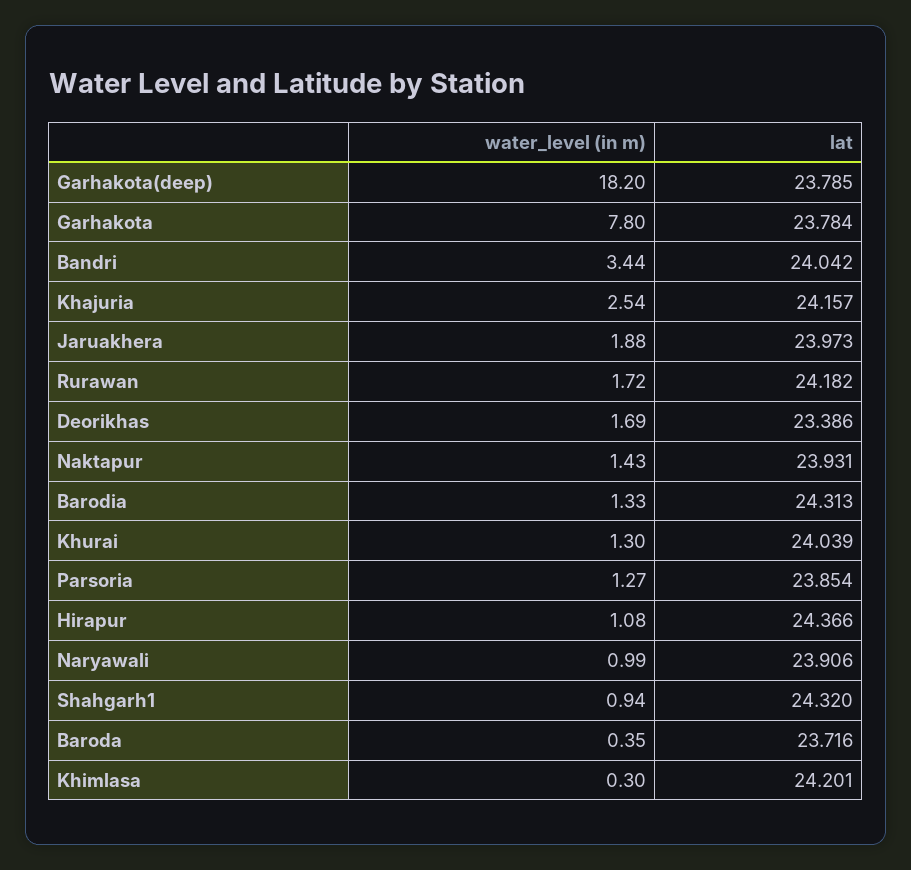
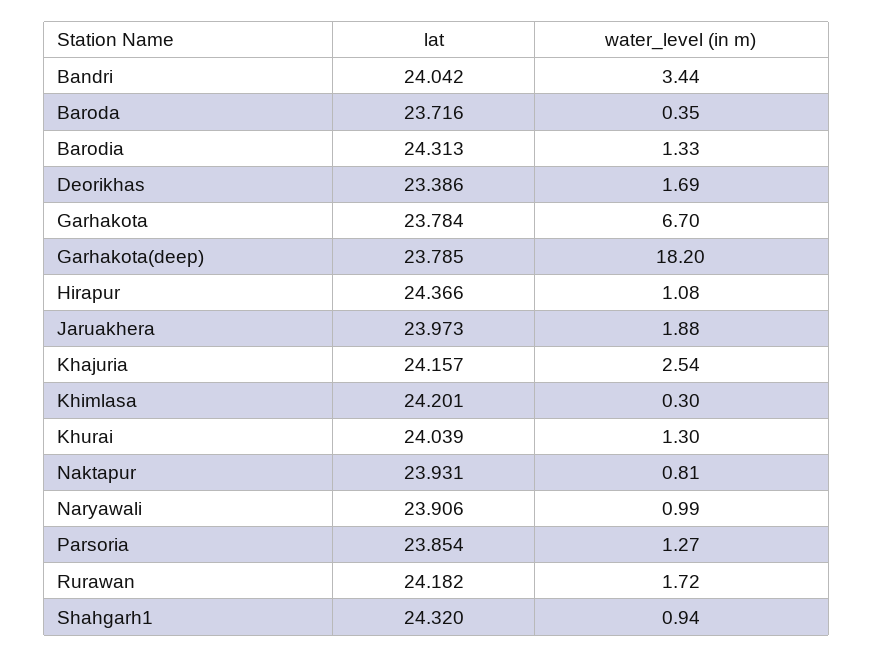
  {
    "water_level (in m)": {
      "Garhakota(deep)": 18.2,
-     "Garhakota": 7.8,
+     "Garhakota": 6.7,
      "Bandri": 3.44,
      "Khajuria": 2.54,
      "Jaruakhera": 1.88,
      "Rurawan": 1.72,
      "Deorikhas": 1.69,
-     "Naktapur": 1.43,
+     "Naktapur": 0.81,
      "Barodia": 1.33,
      "Khurai": 1.3,
      "Parsoria": 1.27,
      "Hirapur": 1.08,
      "Naryawali": 0.99,
      "Shahgarh1": 0.94,
      "Baroda": 0.35,
      "Khimlasa": 0.3
    },
    "lat": {
      "Garhakota(deep)": 23.785,
      "Garhakota": 23.784,
      "Bandri": 24.042,
      "Khajuria": 24.157,
      "Jaruakhera": 23.973,
      "Rurawan": 24.182,
      "Deorikhas": 23.386,
      "Naktapur": 23.931,
      "Barodia": 24.313,
      "Khurai": 24.039,
      "Parsoria": 23.854,
      "Hirapur": 24.366,
      "Naryawali": 23.906,
      "Shahgarh1": 24.32,
      "Baroda": 23.716,
      "Khimlasa": 24.201
    }
  }

